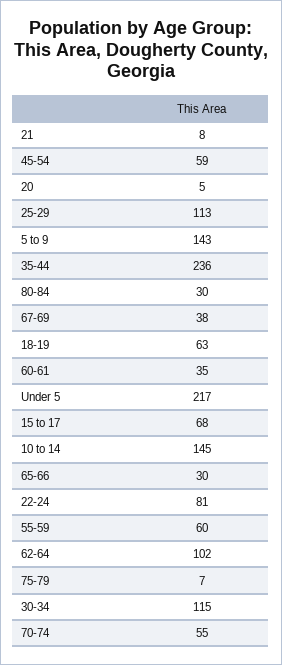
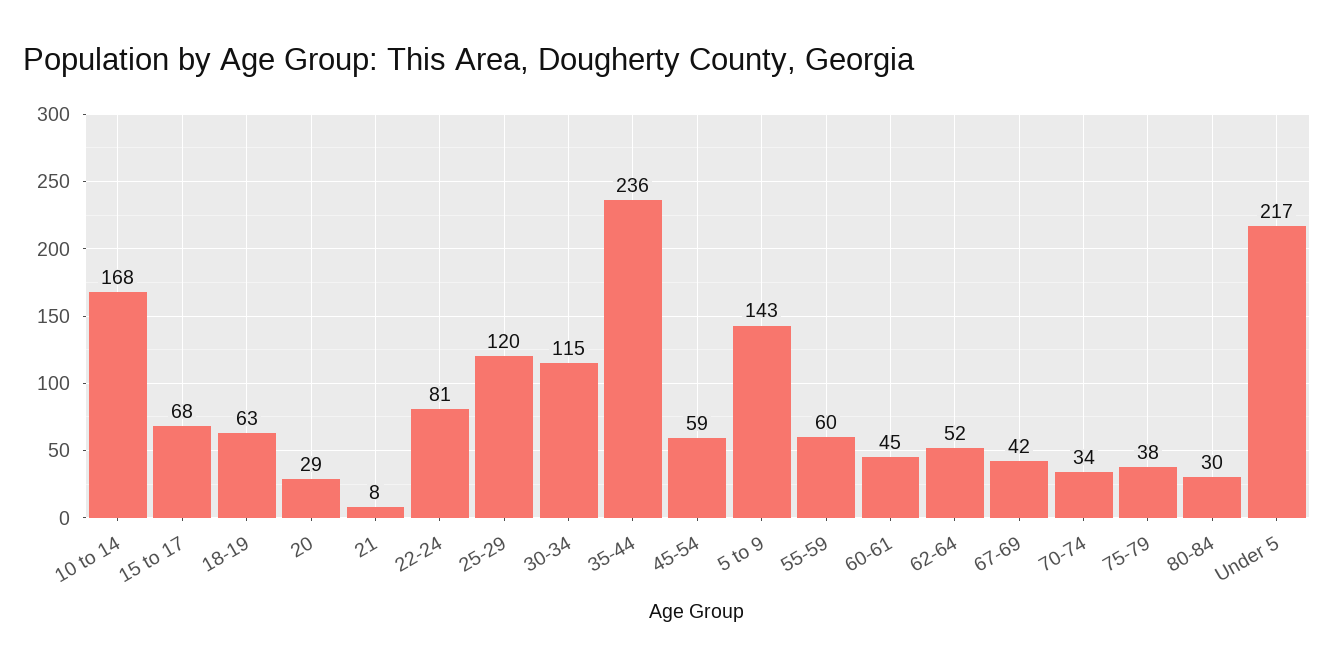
  {
    "21": 8,
    "45-54": 59,
-   "20": 5,
+   "20": 29,
-   "25-29": 113,
+   "25-29": 120,
    "5 to 9": 143,
    "35-44": 236,
    "80-84": 30,
-   "67-69": 38,
+   "67-69": 42,
    "18-19": 63,
-   "60-61": 35,
+   "60-61": 45,
    "Under 5": 217,
    "15 to 17": 68,
-   "10 to 14": 145,
+   "10 to 14": 168,
-   "65-66": 30,
    "22-24": 81,
    "55-59": 60,
-   "62-64": 102,
+   "62-64": 52,
-   "75-79": 7,
+   "75-79": 38,
    "30-34": 115,
-   "70-74": 55
+   "70-74": 34
  }

